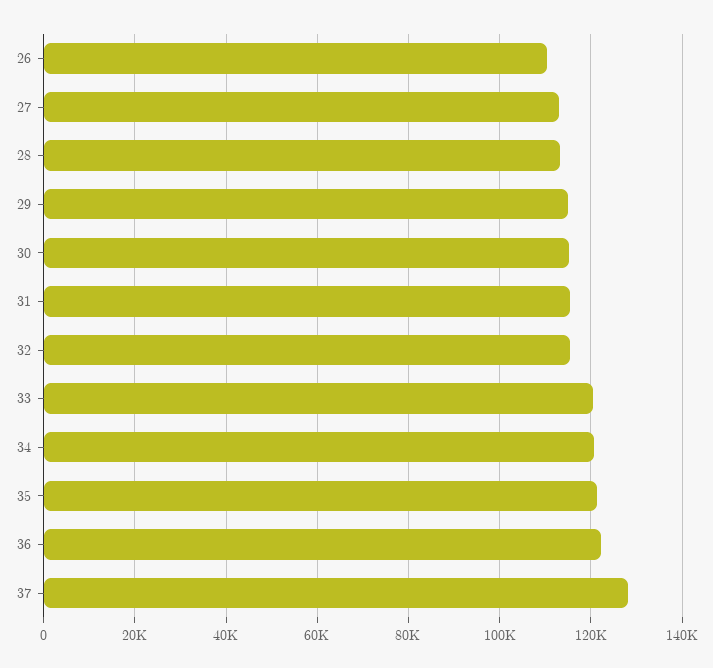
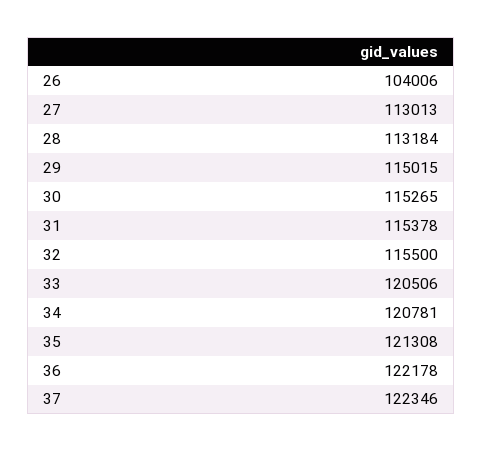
  {
-   "26": 110000,
+   "26": 104006,
    "27": 113013,
    "28": 113184,
    "29": 115015,
    "30": 115265,
    "31": 115378,
    "32": 115500,
    "33": 120506,
    "34": 120781,
    "35": 121308,
    "36": 122178,
-   "37": 128000
+   "37": 122346
  }

